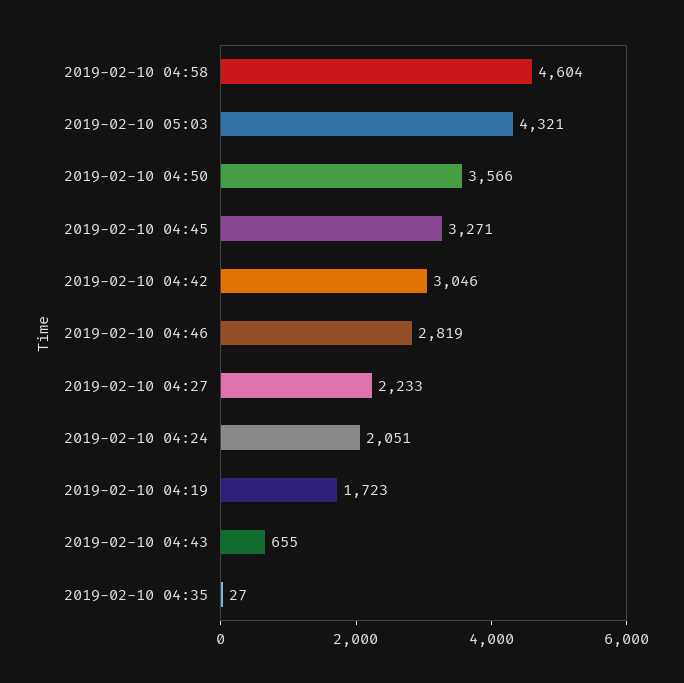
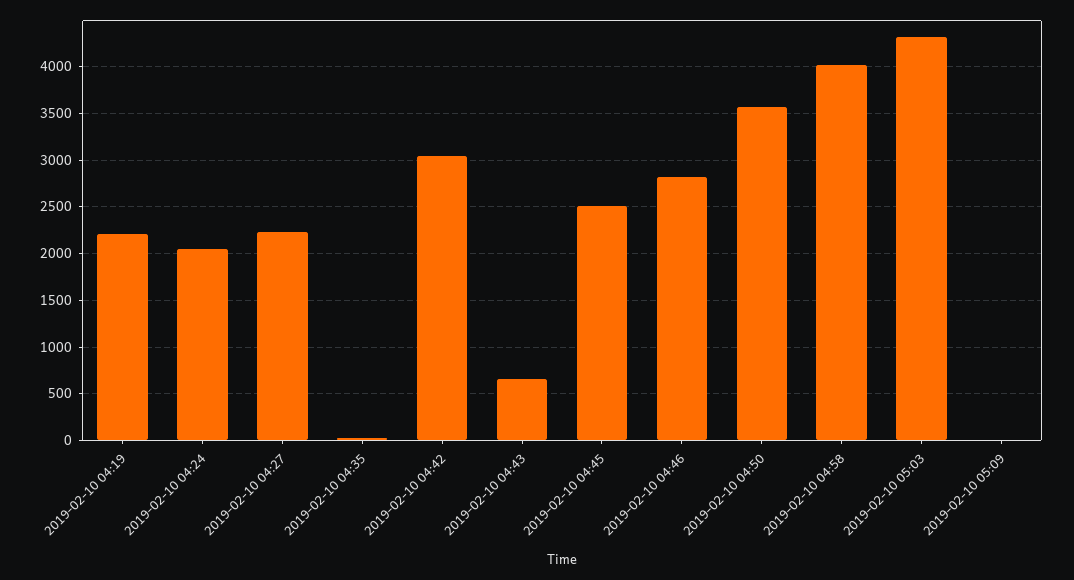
  {
-   "2019-02-10 04:58": 4604,
+   "2019-02-10 04:58": 4000,
    "2019-02-10 05:03": 4321,
    "2019-02-10 04:50": 3566,
-   "2019-02-10 04:45": 3271,
+   "2019-02-10 04:45": 2500,
    "2019-02-10 04:42": 3046,
    "2019-02-10 04:46": 2819,
    "2019-02-10 04:27": 2233,
    "2019-02-10 04:24": 2051,
-   "2019-02-10 04:19": 1723,
+   "2019-02-10 04:19": 2200,
    "2019-02-10 04:43": 655,
-   "2019-02-10 04:35": 27
+   "2019-02-10 04:35": 27,
+   "2019-02-10 05:09": 0
  }

